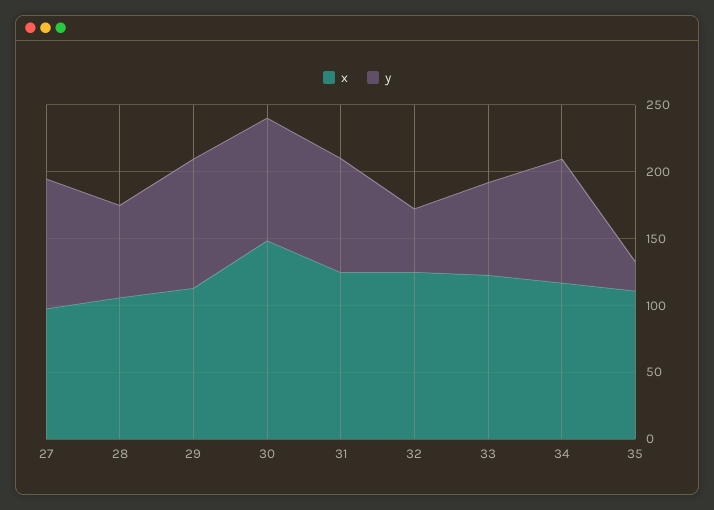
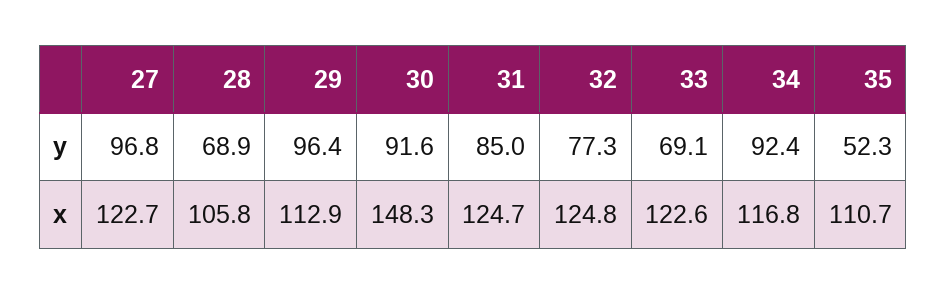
  {
    "x": {
-     "27": 100,
+     "27": 122.7,
      "28": 105.8,
      "29": 112.9,
      "30": 148.3,
      "31": 124.7,
      "32": 124.8,
      "33": 122.6,
      "34": 116.8,
      "35": 110.7
    },
    "y": {
      "27": 96.8,
      "28": 68.9,
      "29": 96.4,
      "30": 91.6,
      "31": 85,
-     "32": 50,
+     "32": 77.3,
      "33": 69.1,
      "34": 92.4,
-     "35": 20
+     "35": 52.3
    }
  }

